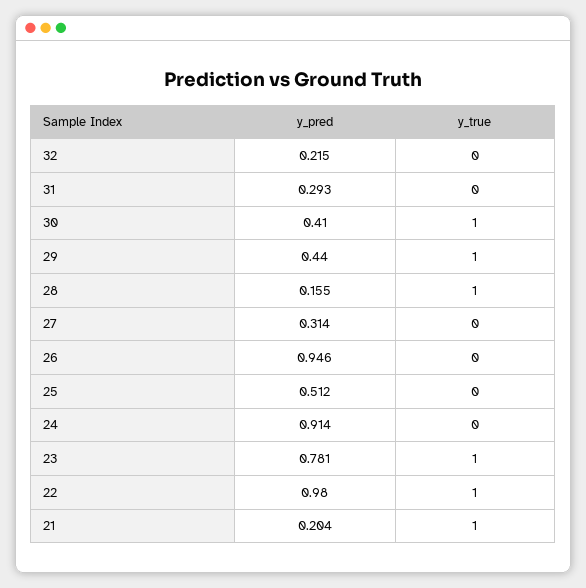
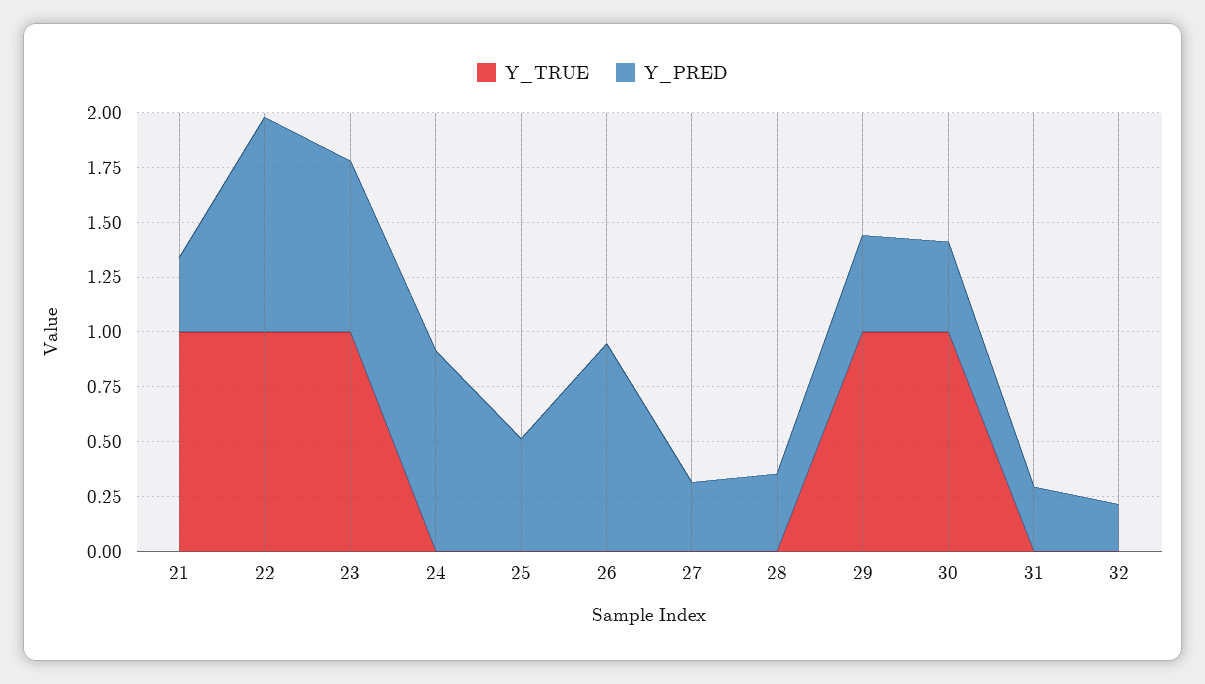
  {
    "y_pred": {
      "32": 0.215,
      "31": 0.293,
      "30": 0.41,
      "29": 0.44,
-     "28": 0.155,
+     "28": 0.35,
      "27": 0.314,
      "26": 0.946,
      "25": 0.512,
      "24": 0.914,
      "23": 0.781,
      "22": 0.98,
-     "21": 0.204
+     "21": 0.35
    },
    "y_true": {
      "32": 0,
      "31": 0,
      "30": 1,
      "29": 1,
-     "28": 1,
+     "28": 0,
      "27": 0,
      "26": 0,
      "25": 0,
      "24": 0,
      "23": 1,
      "22": 1,
      "21": 1
    }
  }

